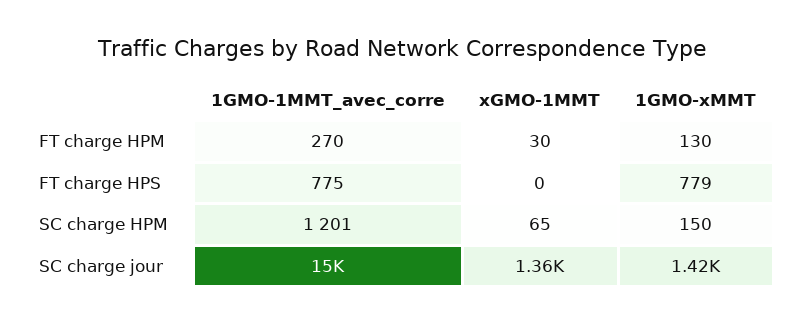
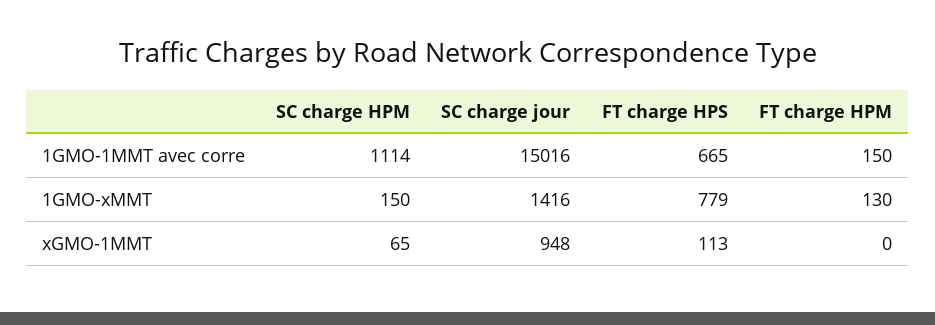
  {
    "1GMO-1MMT_avec_corre": {
-     "FT charge HPM": 270,
+     "FT charge HPM": 150,
-     "FT charge HPS": 775,
+     "FT charge HPS": 665,
-     "SC charge HPM": 1201,
+     "SC charge HPM": 1114,
      "SC charge jour": 15016
    },
    "xGMO-1MMT": {
-     "FT charge HPM": 30,
+     "FT charge HPM": 0,
-     "FT charge HPS": 0,
+     "FT charge HPS": 113,
      "SC charge HPM": 65,
-     "SC charge jour": 1360
+     "SC charge jour": 948
    },
    "1GMO-xMMT": {
      "FT charge HPM": 130,
      "FT charge HPS": 779,
      "SC charge HPM": 150,
      "SC charge jour": 1416
    }
  }

